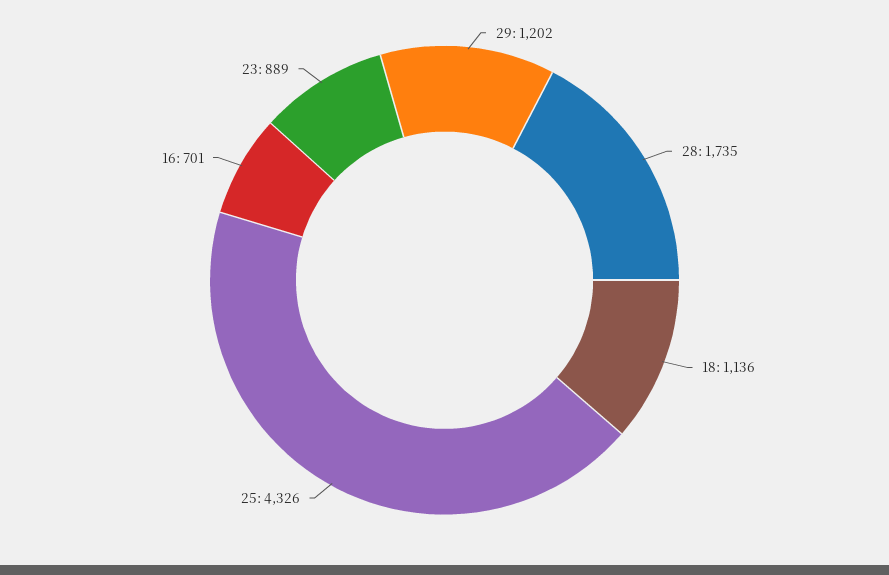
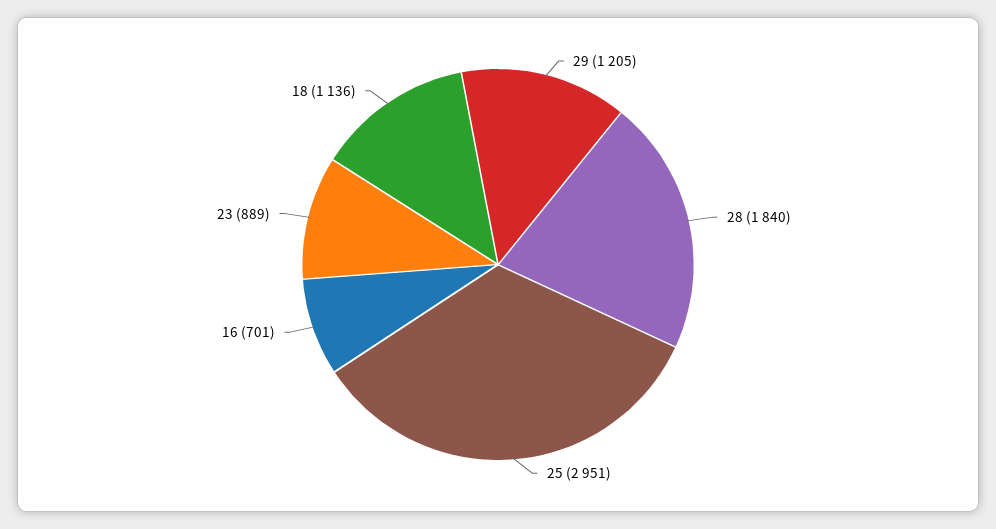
  {
-   "29": 1202,
+   "29": 1205,
-   "28": 1735,
+   "28": 1840,
    "18": 1136,
-   "25": 4326,
+   "25": 2951,
    "16": 701,
    "23": 889
  }

